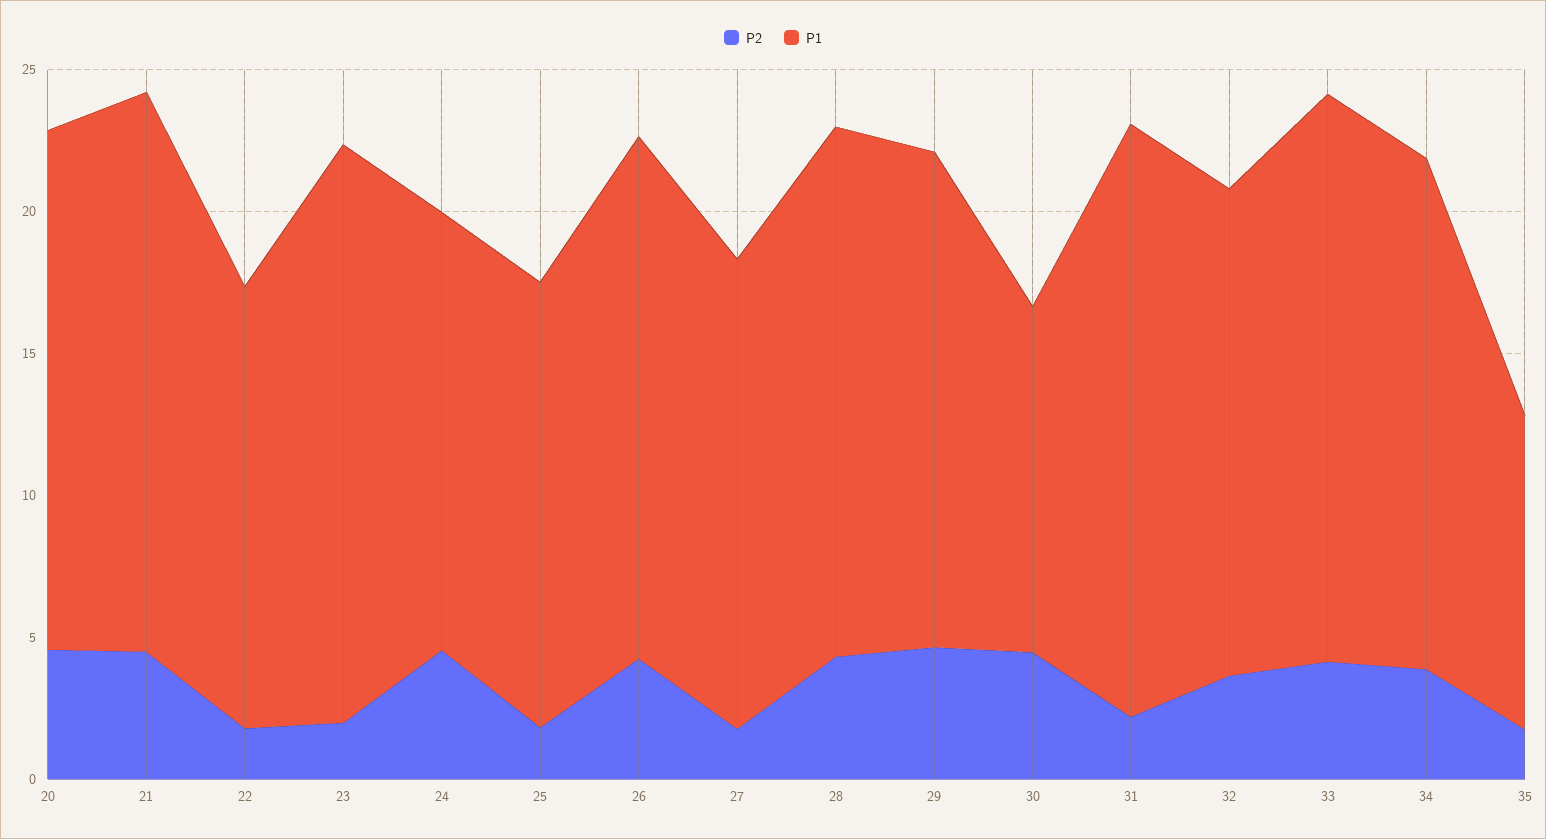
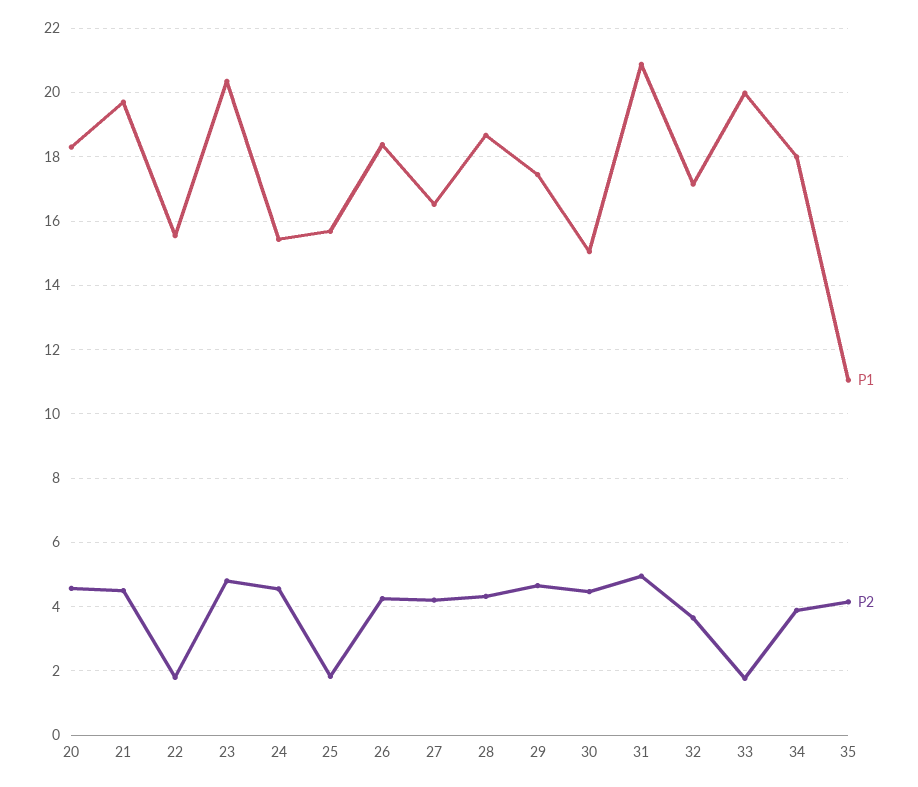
  {
    "P2": {
      "20": 4.6,
      "21": 4.6,
      "22": 1.8,
-     "23": 2,
+     "23": 4.8,
      "24": 4.6,
      "25": 1.8,
      "26": 4.2,
-     "27": 2,
+     "27": 4.2,
      "28": 4.4,
      "29": 4.6,
      "30": 4.4,
-     "31": 2,
+     "31": 5,
      "32": 3.6,
-     "33": 4,
+     "33": 1.8,
      "34": 3.8,
-     "35": 2
+     "35": 4.2
    },
    "P1": {
      "20": 18.4,
      "21": 19.8,
      "22": 15.6,
      "23": 20.4,
      "24": 15.4,
      "25": 15.6,
      "26": 18.4,
      "27": 16.6,
      "28": 18.6,
      "29": 17.4,
-     "30": 12,
+     "30": 15,
      "31": 20.8,
      "32": 17.2,
      "33": 20,
      "34": 18,
      "35": 11
    }
  }

